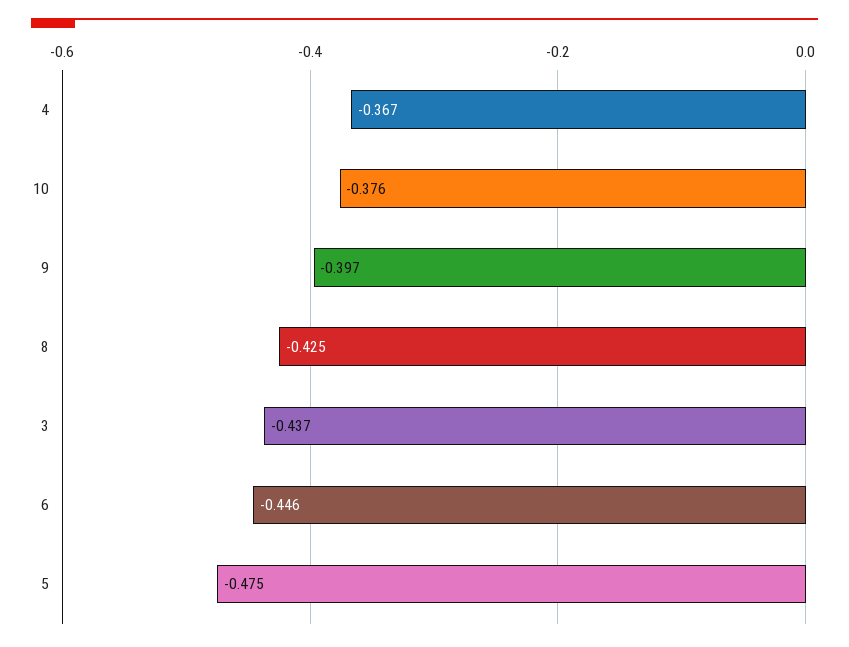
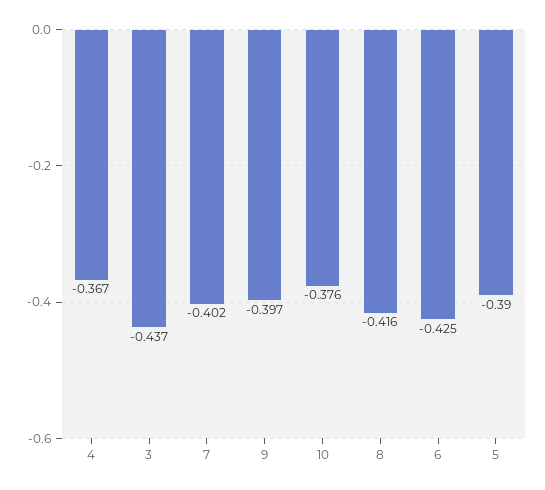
  {
    "4": -0.367,
    "10": -0.376,
    "9": -0.397,
-   "8": -0.425,
+   "8": -0.416,
    "3": -0.437,
-   "6": -0.446,
+   "6": -0.425,
-   "5": -0.475
+   "5": -0.39,
+   "7": -0.402
  }

